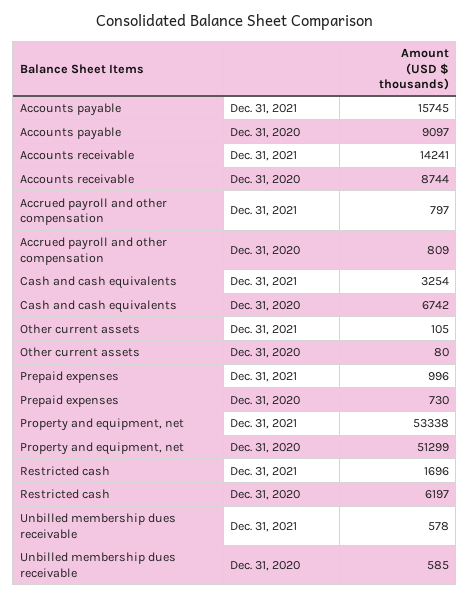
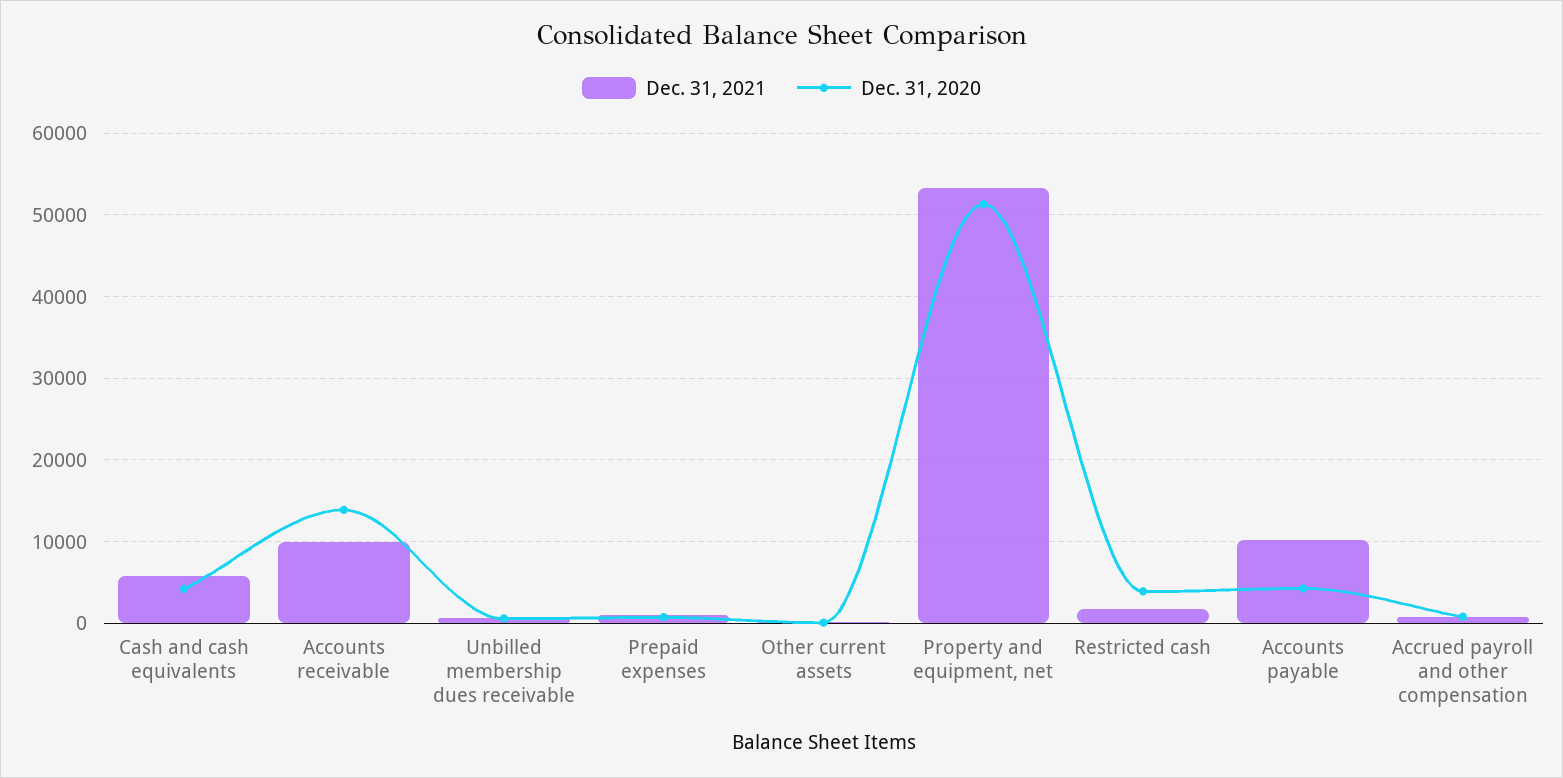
  {
    "Dec. 31, 2021": {
-     "Accounts payable": 15745,
+     "Accounts payable": 10000,
-     "Accounts receivable": 14241,
+     "Accounts receivable": 10000,
      "Accrued payroll and other compensation": 797,
-     "Cash and cash equivalents": 3254,
+     "Cash and cash equivalents": 6000,
      "Other current assets": 105,
      "Prepaid expenses": 996,
      "Property and equipment, net": 53338,
      "Restricted cash": 1696,
      "Unbilled membership dues receivable": 578
    },
    "Dec. 31, 2020": {
-     "Accounts payable": 9097,
+     "Accounts payable": 4000,
-     "Accounts receivable": 8744,
+     "Accounts receivable": 14000,
      "Accrued payroll and other compensation": 809,
-     "Cash and cash equivalents": 6742,
+     "Cash and cash equivalents": 4000,
      "Other current assets": 80,
      "Prepaid expenses": 730,
      "Property and equipment, net": 51299,
-     "Restricted cash": 6197,
+     "Restricted cash": 4000,
      "Unbilled membership dues receivable": 585
    }
  }

